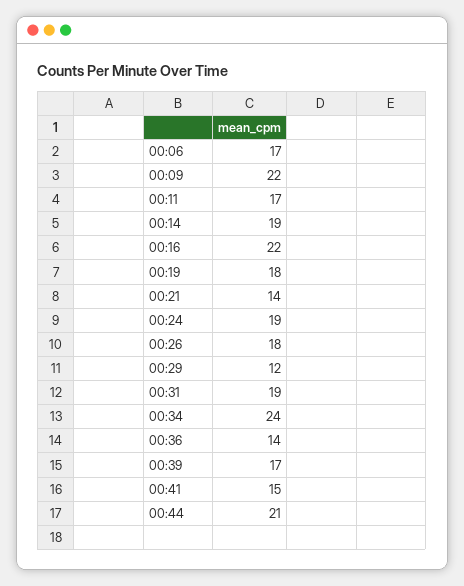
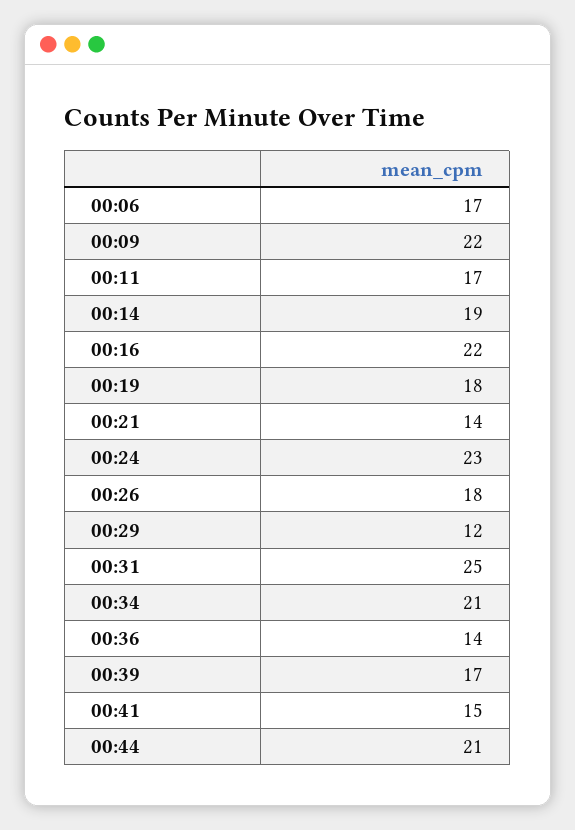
  {
    "00:06": 17,
    "00:09": 22,
    "00:11": 17,
    "00:14": 19,
    "00:16": 22,
    "00:19": 18,
    "00:21": 14,
-   "00:24": 19,
+   "00:24": 23,
    "00:26": 18,
    "00:29": 12,
-   "00:31": 19,
+   "00:31": 25,
-   "00:34": 24,
+   "00:34": 21,
    "00:36": 14,
    "00:39": 17,
    "00:41": 15,
    "00:44": 21
  }

